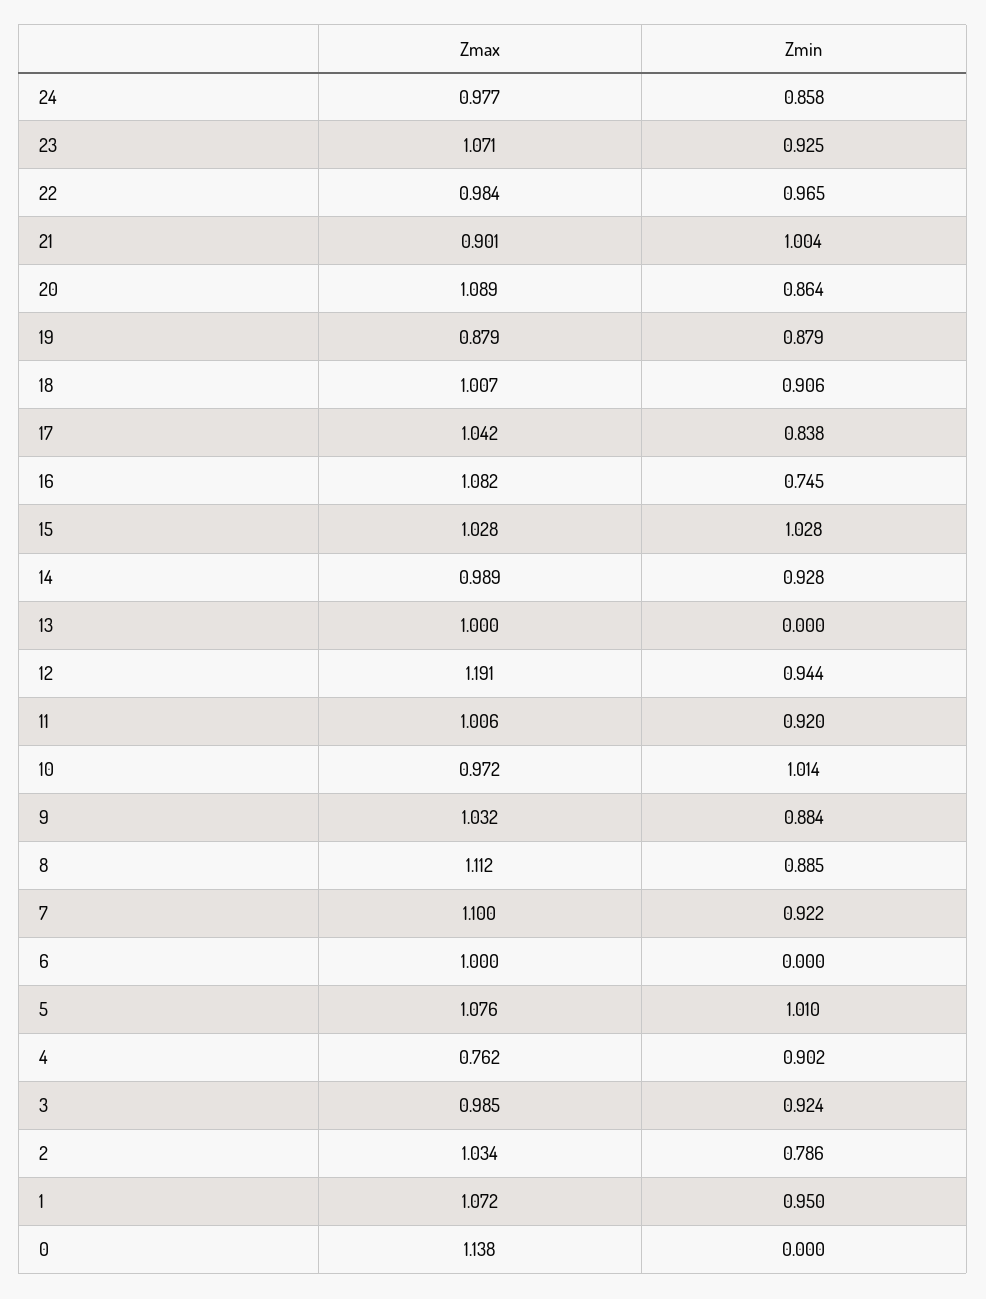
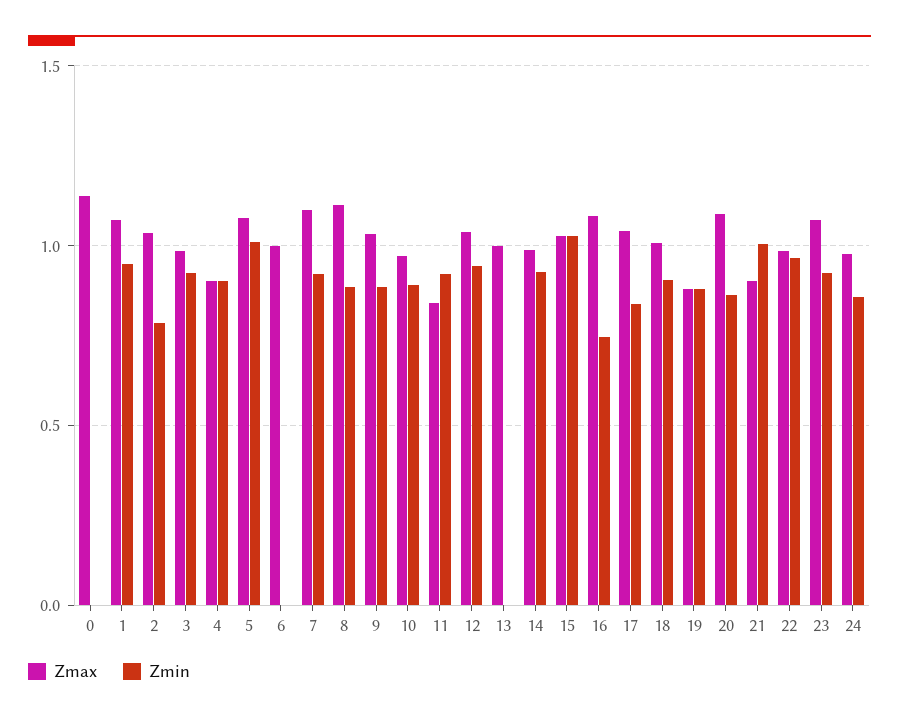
  {
    "Zmax": {
      "24": 0.977,
      "23": 1.071,
      "22": 0.984,
      "21": 0.901,
      "20": 1.089,
      "19": 0.879,
      "18": 1.007,
      "17": 1.042,
      "16": 1.082,
      "15": 1.028,
      "14": 0.989,
      "13": 1,
-     "12": 1.191,
+     "12": 1.05,
-     "11": 1.006,
+     "11": 0.85,
      "10": 0.972,
      "9": 1.032,
      "8": 1.112,
      "7": 1.1,
      "6": 1,
      "5": 1.076,
-     "4": 0.762,
+     "4": 0.9,
      "3": 0.985,
      "2": 1.034,
      "1": 1.072,
      "0": 1.138
    },
    "Zmin": {
      "24": 0.858,
      "23": 0.925,
      "22": 0.965,
      "21": 1.004,
      "20": 0.864,
      "19": 0.879,
      "18": 0.906,
      "17": 0.838,
      "16": 0.745,
      "15": 1.028,
      "14": 0.928,
      "13": 0,
      "12": 0.944,
      "11": 0.92,
-     "10": 1.014,
+     "10": 0.9,
      "9": 0.884,
      "8": 0.885,
      "7": 0.922,
      "6": 0,
      "5": 1.01,
      "4": 0.902,
      "3": 0.924,
      "2": 0.786,
      "1": 0.95,
      "0": 0
    }
  }

